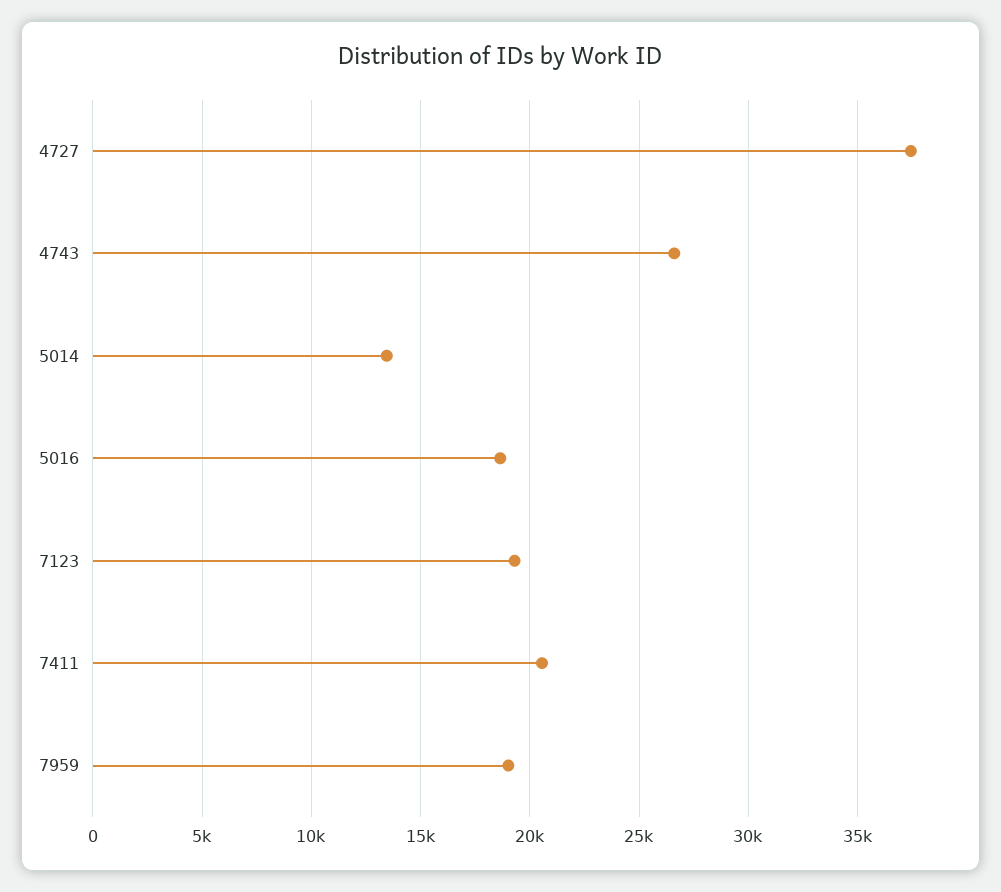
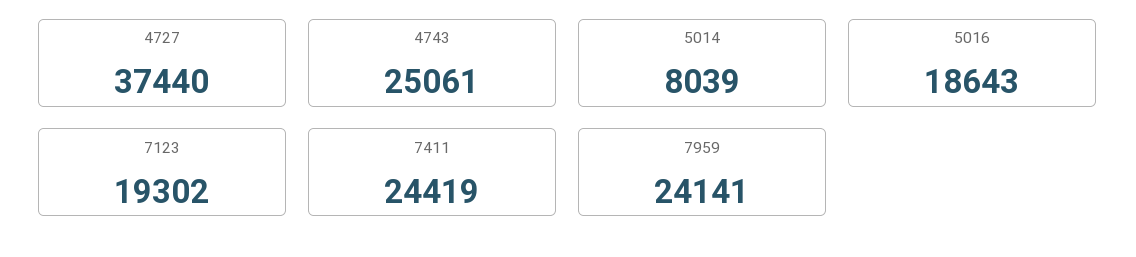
  {
    "4727": 37440,
-   "4743": 26500,
+   "4743": 25061,
-   "5014": 13500,
+   "5014": 8039,
    "5016": 18643,
    "7123": 19302,
-   "7411": 20500,
+   "7411": 24419,
-   "7959": 19000
+   "7959": 24141
  }

